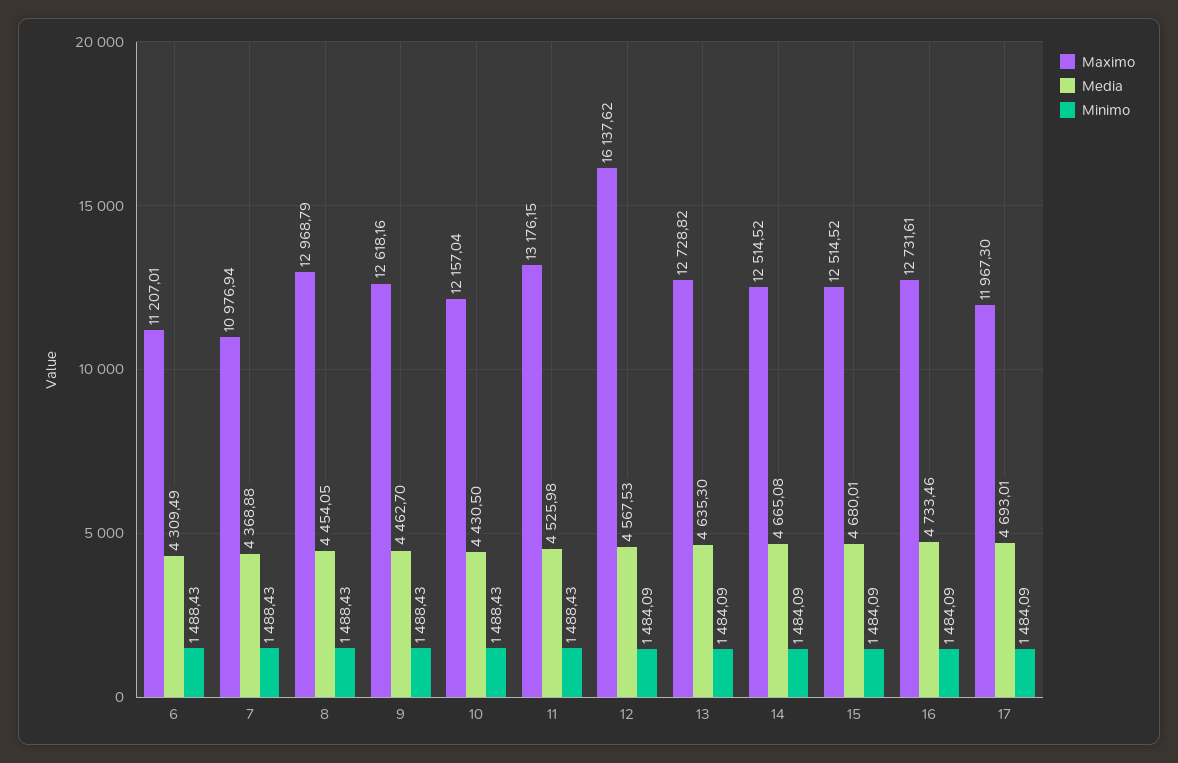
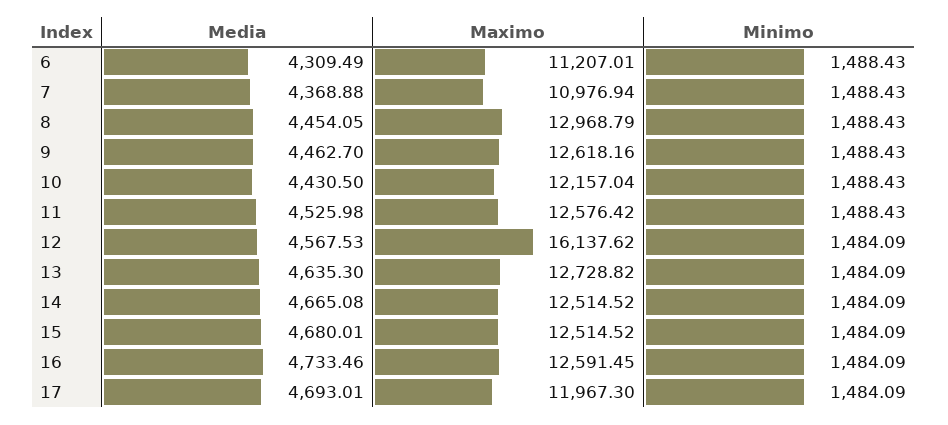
  {
    "Maximo": {
      "6": 11207.01,
      "7": 10976.94,
      "8": 12968.79,
      "9": 12618.16,
      "10": 12157.04,
-     "11": 13176.15,
+     "11": 12576.42,
      "12": 16137.62,
      "13": 12728.82,
      "14": 12514.52,
      "15": 12514.52,
-     "16": 12731.61,
+     "16": 12591.45,
      "17": 11967.3
    },
    "Media": {
      "6": 4309.49,
      "7": 4368.88,
      "8": 4454.05,
      "9": 4462.7,
      "10": 4430.5,
      "11": 4525.98,
      "12": 4567.53,
      "13": 4635.3,
      "14": 4665.08,
      "15": 4680.01,
      "16": 4733.46,
      "17": 4693.01
    },
    "Minimo": {
      "6": 1488.43,
      "7": 1488.43,
      "8": 1488.43,
      "9": 1488.43,
      "10": 1488.43,
      "11": 1488.43,
      "12": 1484.09,
      "13": 1484.09,
      "14": 1484.09,
      "15": 1484.09,
      "16": 1484.09,
      "17": 1484.09
    }
  }

